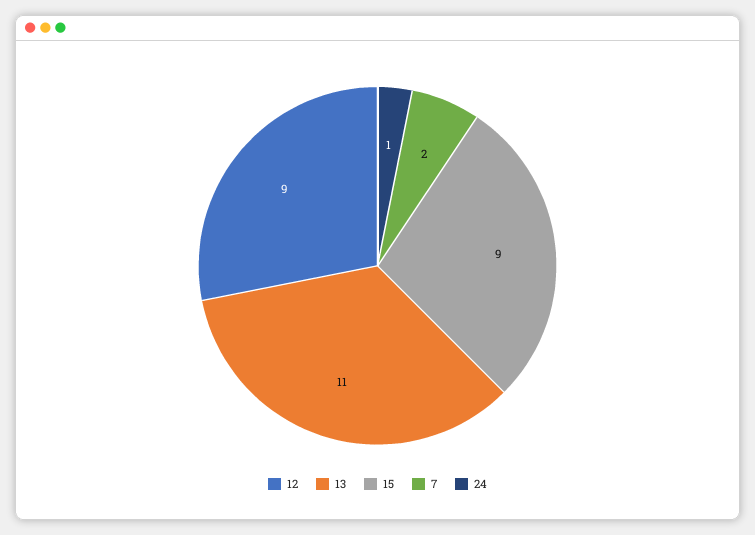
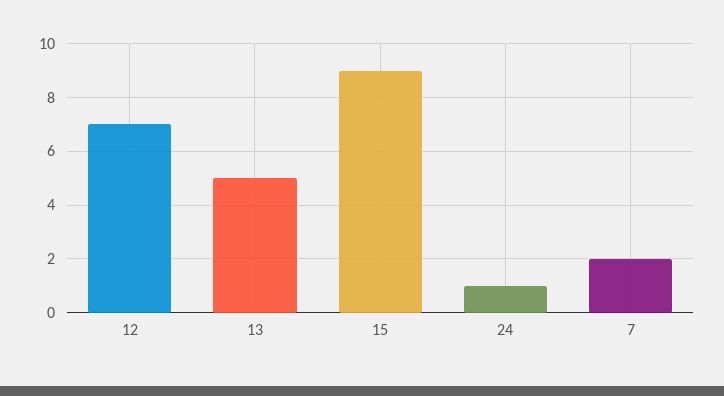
  {
-   "12": 9,
+   "12": 7,
-   "13": 11,
+   "13": 5,
    "15": 9,
    "7": 2,
    "24": 1
  }

